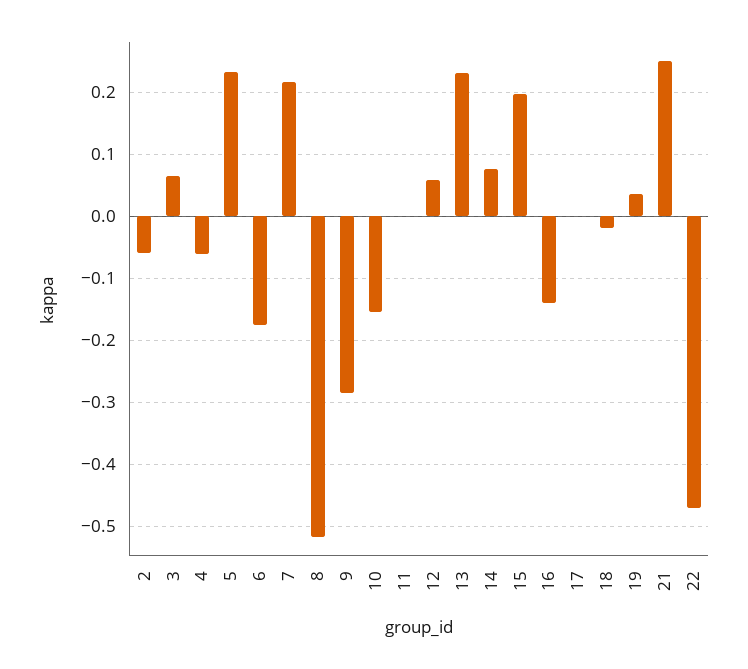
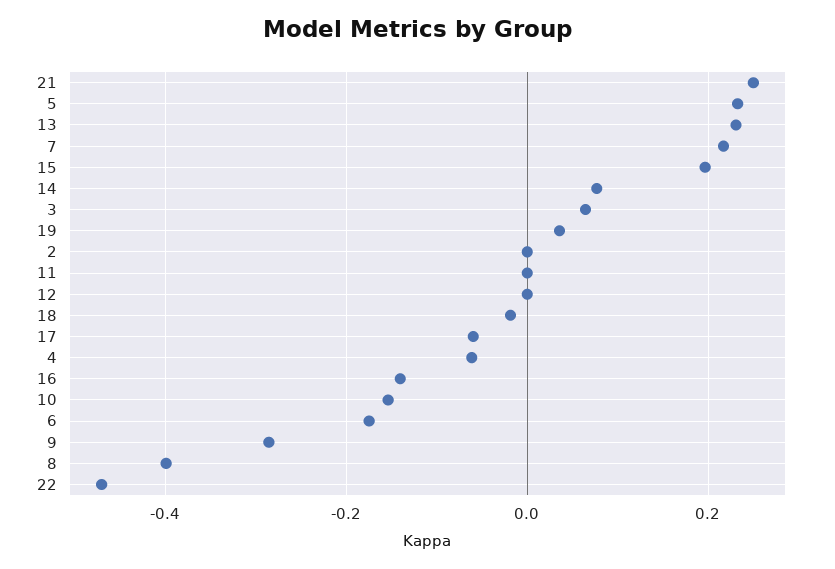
  {
-   "2": -0.06,
+   "2": 0,
    "3": 0.06,
    "4": -0.06,
    "5": 0.23,
    "6": -0.17,
    "7": 0.22,
-   "8": -0.52,
+   "8": -0.4,
    "9": -0.29,
    "10": -0.15,
    "11": 0,
-   "12": 0.06,
+   "12": 0,
    "13": 0.23,
    "14": 0.08,
    "15": 0.2,
    "16": -0.14,
-   "17": 0,
+   "17": -0.06,
    "18": -0.02,
    "19": 0.04,
    "21": 0.25,
    "22": -0.47
  }

